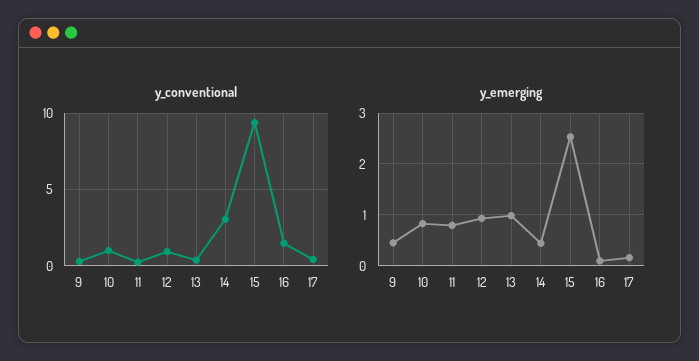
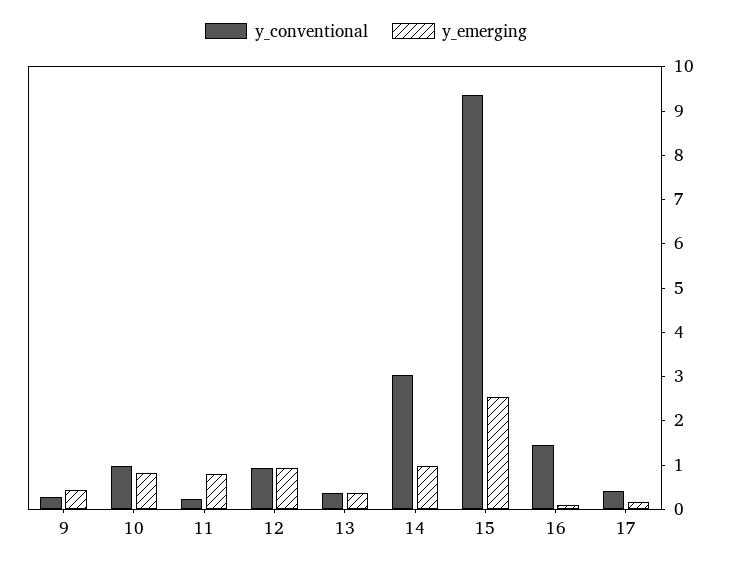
  {
    "y_conventional": {
      "9": 0.2,
      "10": 1,
      "11": 0.2,
      "12": 1,
      "13": 0.4,
      "14": 3,
      "15": 9.4,
      "16": 1.4,
      "17": 0.4
    },
    "y_emerging": {
      "9": 0.4,
      "10": 0.8,
      "11": 0.8,
      "12": 1,
-     "13": 1,
+     "13": 0.4,
-     "14": 0.4,
+     "14": 1,
      "15": 2.6,
      "16": 0,
      "17": 0.2
    }
  }

